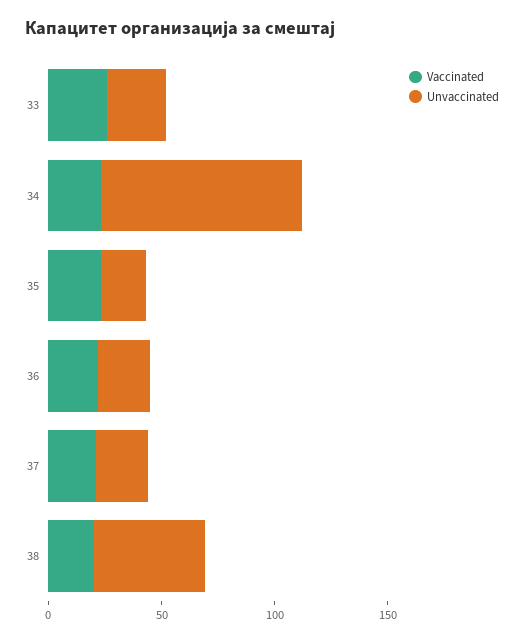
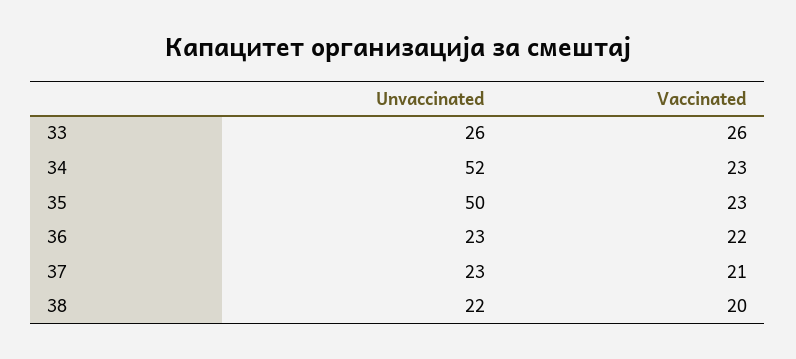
  {
    "Vaccinated": {
      "33": 26,
      "34": 23,
      "35": 23,
      "36": 22,
      "37": 21,
      "38": 20
    },
    "Unvaccinated": {
      "33": 26,
-     "34": 90,
+     "34": 52,
-     "35": 20,
+     "35": 50,
      "36": 23,
      "37": 23,
-     "38": 50
+     "38": 22
    }
  }

